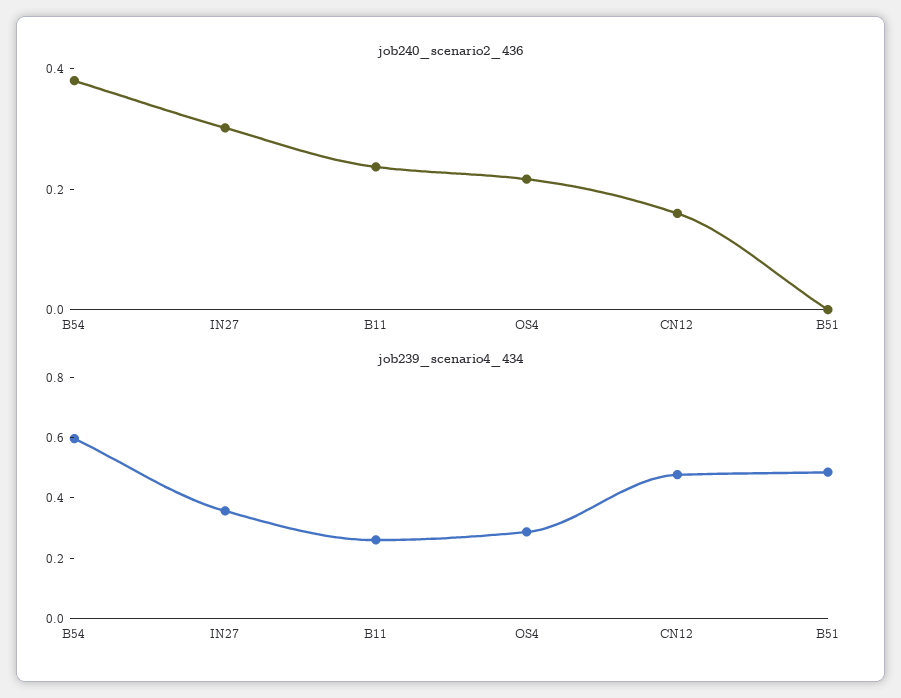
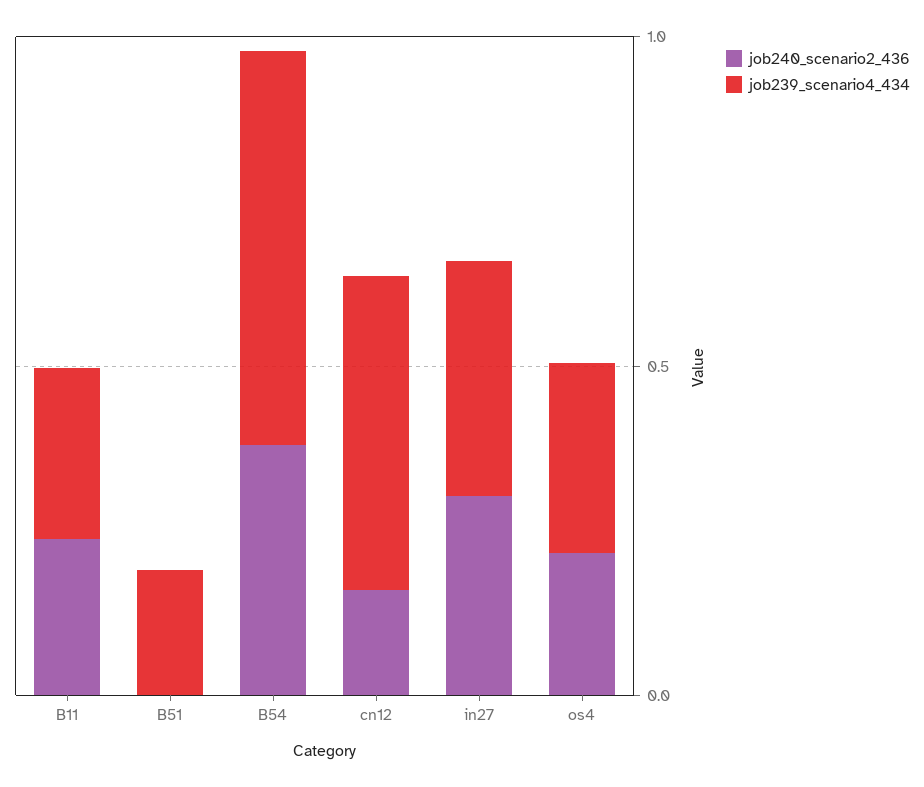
  {
    "job240_scenario2_436": {
      "B54": 0.4,
      "IN27": 0.3,
      "B11": 0.25,
      "OS4": 0.2,
      "CN12": 0.15,
      "B51": 0
    },
    "job239_scenario4_434": {
      "B54": 0.6,
      "IN27": 0.35,
      "B11": 0.25,
      "OS4": 0.3,
      "CN12": 0.5,
-     "B51": 0.5
+     "B51": 0.2
    }
  }

